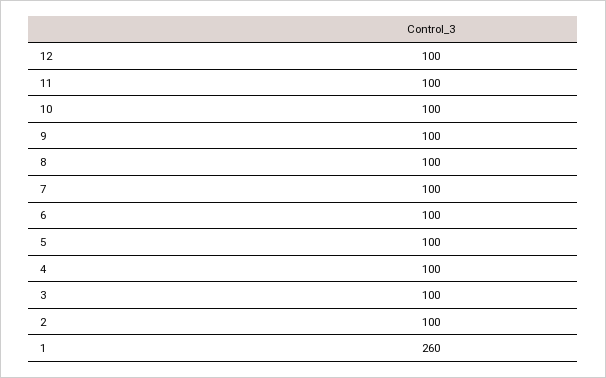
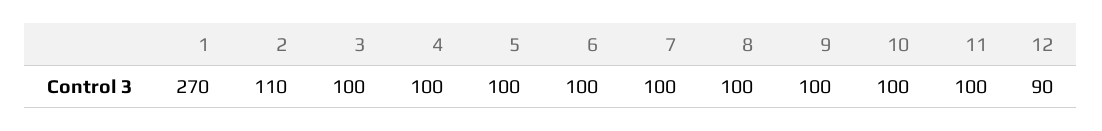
  {
-   "12": 100,
+   "12": 90,
    "11": 100,
    "10": 100,
    "9": 100,
    "8": 100,
    "7": 100,
    "6": 100,
    "5": 100,
    "4": 100,
    "3": 100,
-   "2": 100,
+   "2": 110,
-   "1": 260
+   "1": 270
  }

